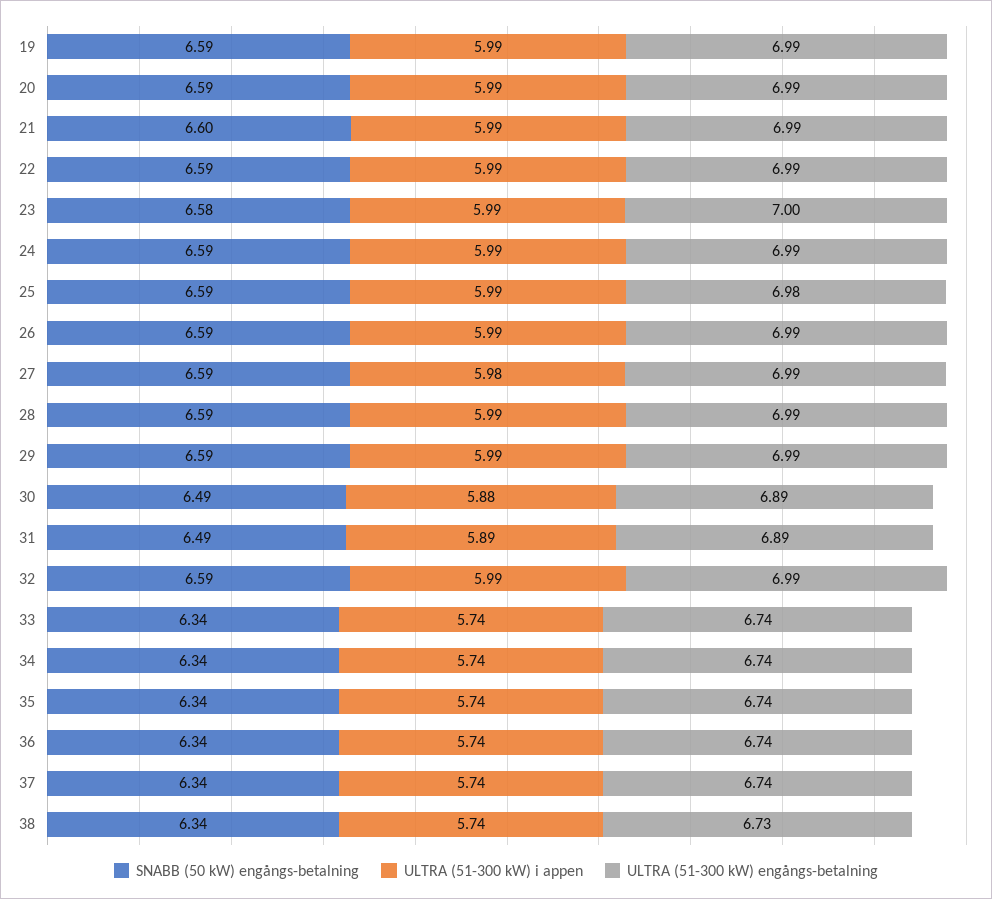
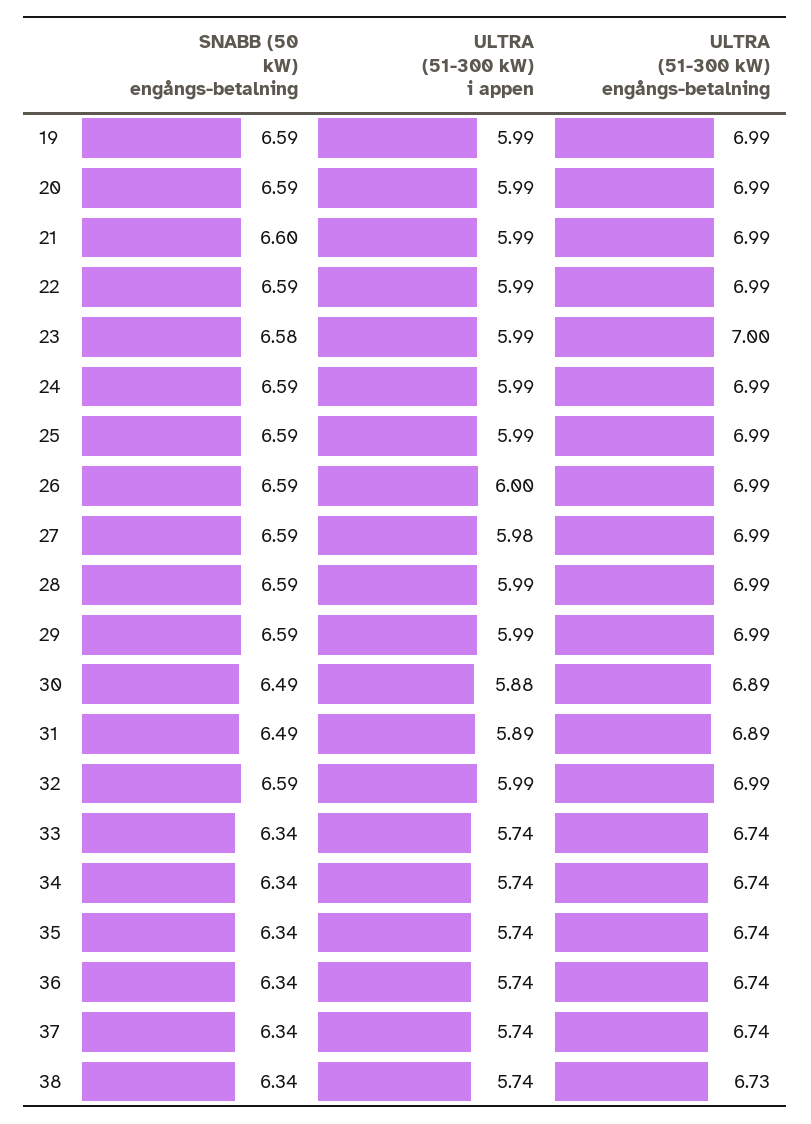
  {
    "SNABB (50 kW) engångs-betalning": {
      "19": 6.59,
      "20": 6.59,
      "21": 6.6,
      "22": 6.59,
      "23": 6.58,
      "24": 6.59,
      "25": 6.59,
      "26": 6.59,
      "27": 6.59,
      "28": 6.59,
      "29": 6.59,
      "30": 6.49,
      "31": 6.49,
      "32": 6.59,
      "33": 6.34,
      "34": 6.34,
      "35": 6.34,
      "36": 6.34,
      "37": 6.34,
      "38": 6.34
    },
    "ULTRA (51-300 kW) i appen": {
      "19": 5.99,
      "20": 5.99,
      "21": 5.99,
      "22": 5.99,
      "23": 5.99,
      "24": 5.99,
      "25": 5.99,
-     "26": 5.99,
+     "26": 6,
      "27": 5.98,
      "28": 5.99,
      "29": 5.99,
      "30": 5.88,
      "31": 5.89,
      "32": 5.99,
      "33": 5.74,
      "34": 5.74,
      "35": 5.74,
      "36": 5.74,
      "37": 5.74,
      "38": 5.74
    },
    "ULTRA (51-300 kW) engångs-betalning": {
      "19": 6.99,
      "20": 6.99,
      "21": 6.99,
      "22": 6.99,
      "23": 7,
      "24": 6.99,
-     "25": 6.98,
+     "25": 6.99,
      "26": 6.99,
      "27": 6.99,
      "28": 6.99,
      "29": 6.99,
      "30": 6.89,
      "31": 6.89,
      "32": 6.99,
      "33": 6.74,
      "34": 6.74,
      "35": 6.74,
      "36": 6.74,
      "37": 6.74,
      "38": 6.73
    }
  }

